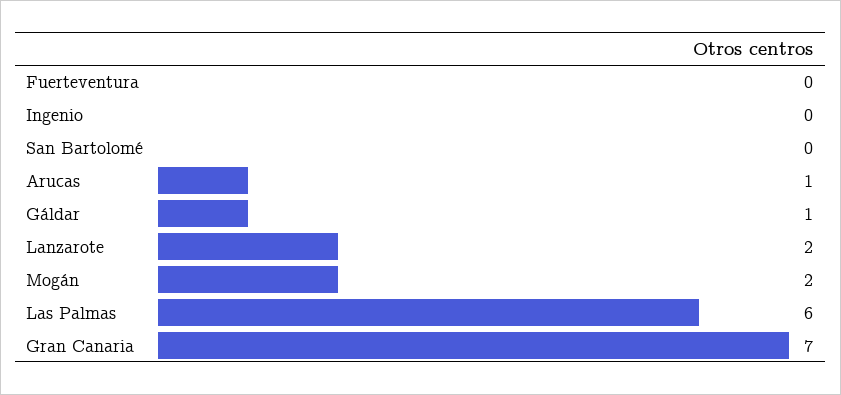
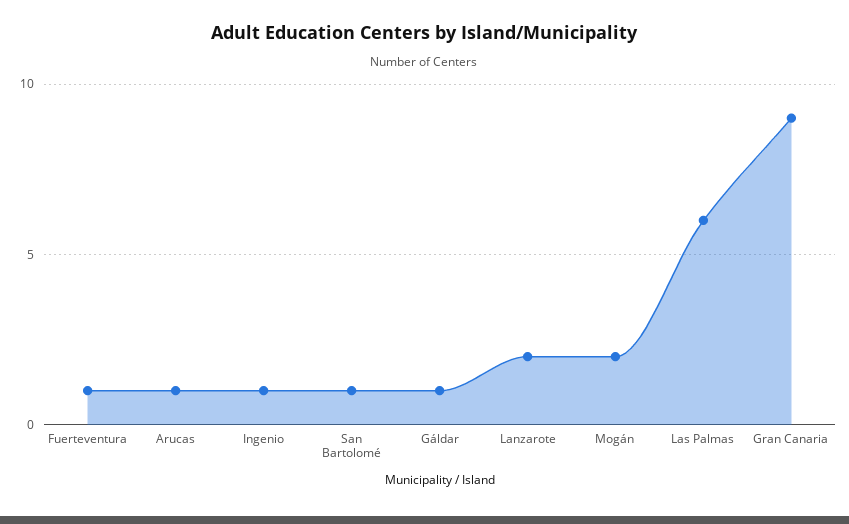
  {
-   "Fuerteventura": 0,
+   "Fuerteventura": 1,
-   "Ingenio": 0,
+   "Ingenio": 1,
-   "San Bartolomé": 0,
+   "San Bartolomé": 1,
    "Arucas": 1,
    "Gáldar": 1,
    "Lanzarote": 2,
    "Mogán": 2,
    "Las Palmas": 6,
-   "Gran Canaria": 7
+   "Gran Canaria": 9
  }

